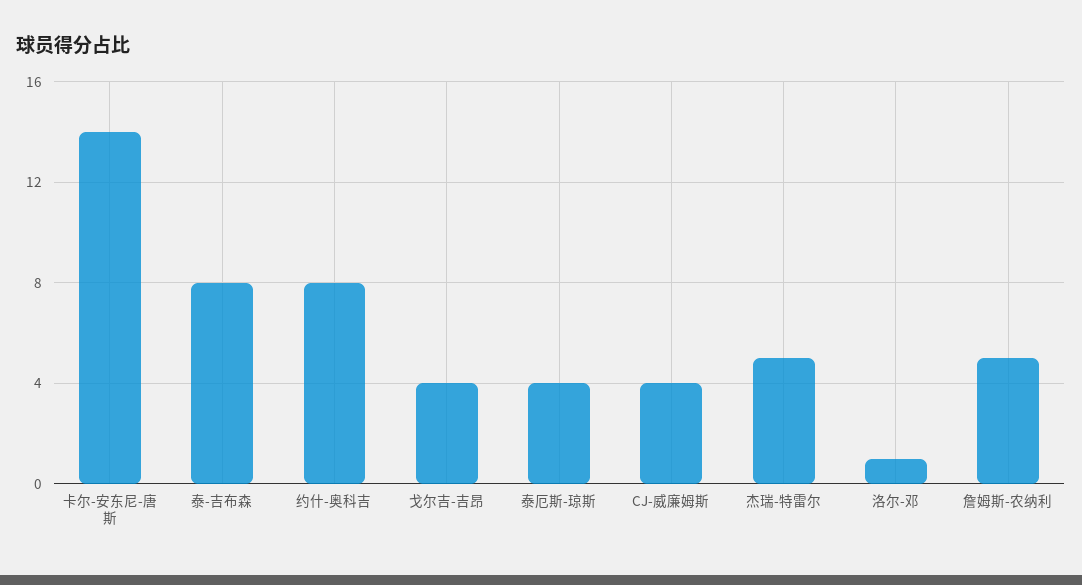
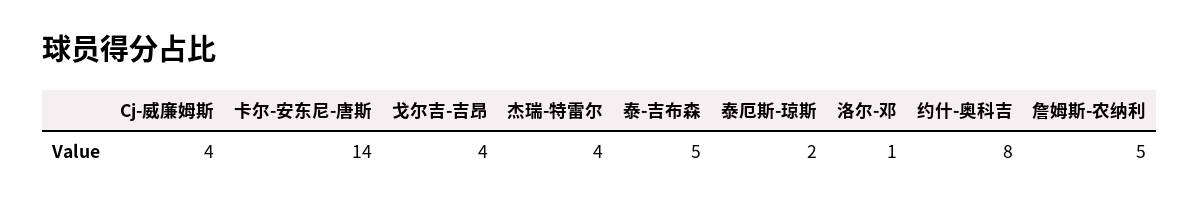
  {
    "卡尔-安东尼-唐斯": 14,
-   "泰-吉布森": 8,
+   "泰-吉布森": 5,
    "约什-奥科吉": 8,
    "戈尔吉-吉昂": 4,
-   "泰厄斯-琼斯": 4,
+   "泰厄斯-琼斯": 2,
    "CJ-威廉姆斯": 4,
-   "杰瑞-特雷尔": 5,
+   "杰瑞-特雷尔": 4,
    "洛尔-邓": 1,
    "詹姆斯-农纳利": 5
  }

